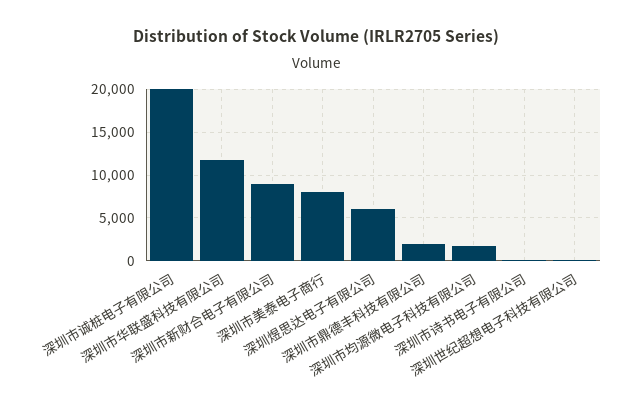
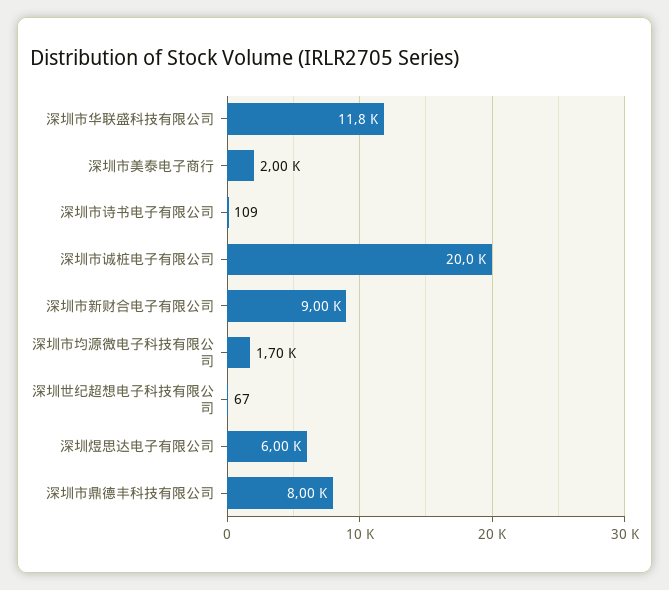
  {
    "深圳市诚桩电子有限公司": 20000,
    "深圳市华联盛科技有限公司": 11800,
    "深圳市新财合电子有限公司": 9000,
-   "深圳市美泰电子商行": 8000,
+   "深圳市美泰电子商行": 2000,
    "深圳煜思达电子有限公司": 6000,
-   "深圳市鼎德丰科技有限公司": 2000,
+   "深圳市鼎德丰科技有限公司": 8000,
    "深圳市均源微电子科技有限公司": 1700,
    "深圳市诗书电子有限公司": 109,
    "深圳世纪超想电子科技有限公司": 67
  }

